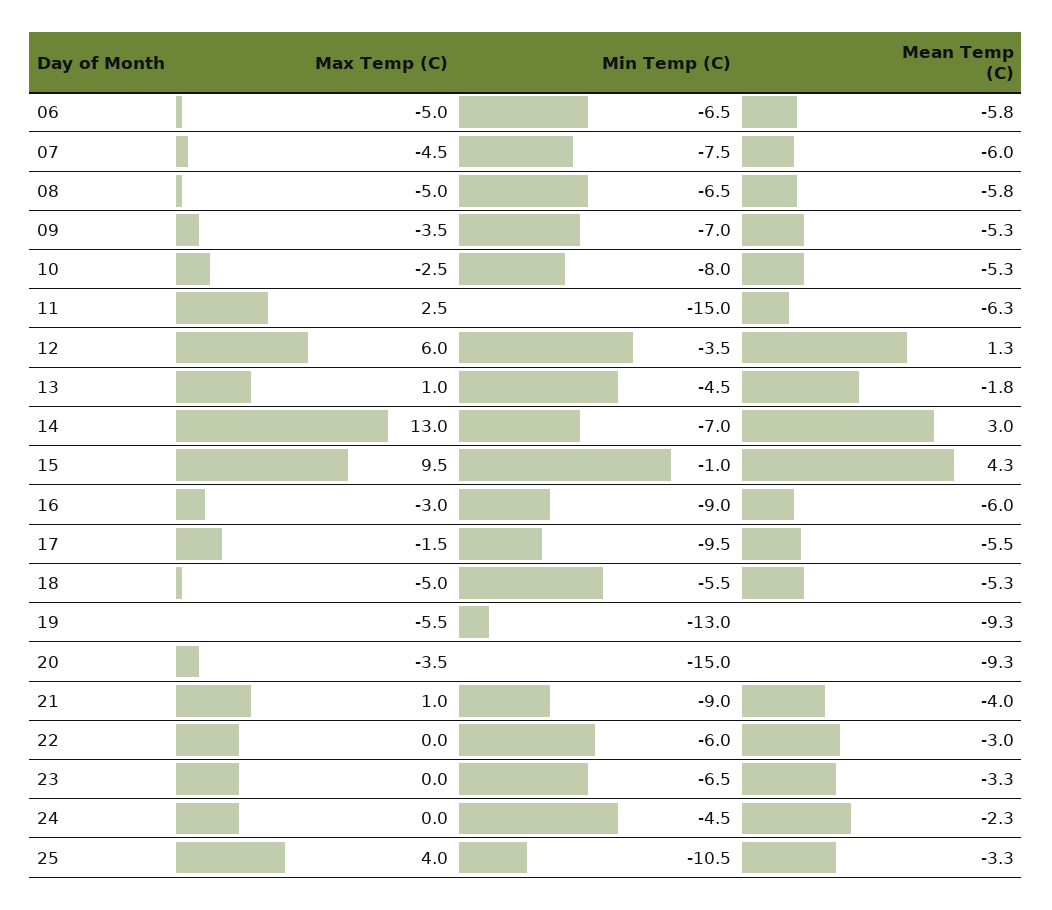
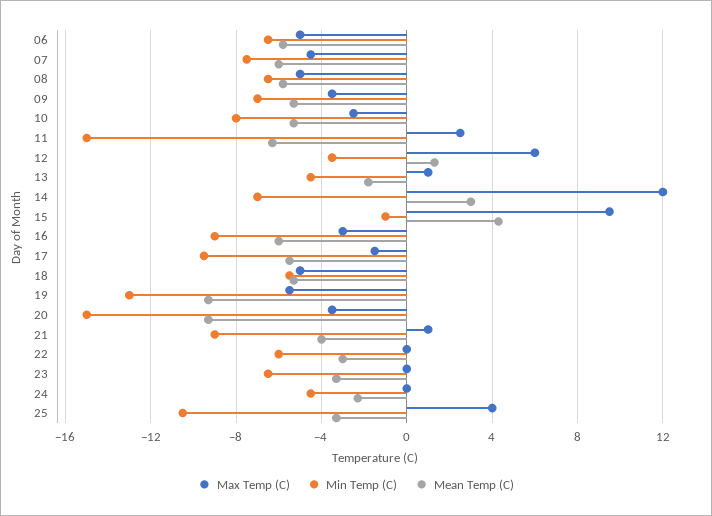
  {
    "Max Temp (C)": {
      "06": -5,
      "07": -4.5,
      "08": -5,
      "09": -3.5,
      "10": -2.5,
      "11": 2.5,
      "12": 6,
      "13": 1,
-     "14": 13,
+     "14": 12,
      "15": 9.5,
      "16": -3,
      "17": -1.5,
      "18": -5,
      "19": -5.5,
      "20": -3.5,
      "21": 1,
      "22": 0,
      "23": 0,
      "24": 0,
      "25": 4
    },
    "Min Temp (C)": {
      "06": -6.5,
      "07": -7.5,
      "08": -6.5,
      "09": -7,
      "10": -8,
      "11": -15,
      "12": -3.5,
      "13": -4.5,
      "14": -7,
      "15": -1,
      "16": -9,
      "17": -9.5,
      "18": -5.5,
      "19": -13,
      "20": -15,
      "21": -9,
      "22": -6,
      "23": -6.5,
      "24": -4.5,
      "25": -10.5
    },
    "Mean Temp (C)": {
      "06": -5.8,
      "07": -6,
      "08": -5.8,
      "09": -5.3,
      "10": -5.3,
      "11": -6.3,
      "12": 1.3,
      "13": -1.8,
      "14": 3,
      "15": 4.3,
      "16": -6,
      "17": -5.5,
      "18": -5.3,
      "19": -9.3,
      "20": -9.3,
      "21": -4,
      "22": -3,
      "23": -3.3,
      "24": -2.3,
      "25": -3.3
    }
  }

